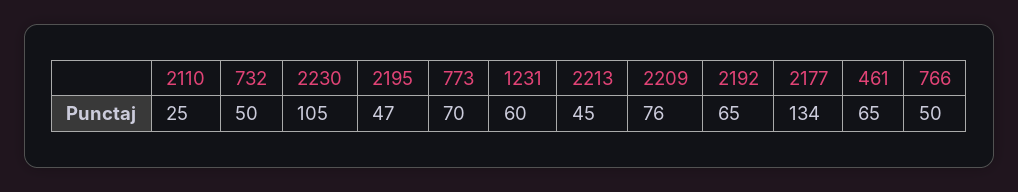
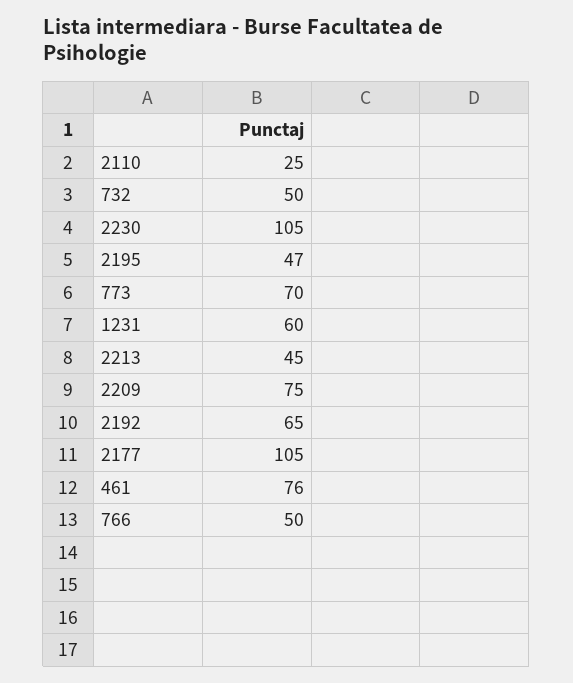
  {
    "2110": 25,
    "732": 50,
    "2230": 105,
    "2195": 47,
    "773": 70,
    "1231": 60,
    "2213": 45,
-   "2209": 76,
+   "2209": 75,
    "2192": 65,
-   "2177": 134,
+   "2177": 105,
-   "461": 65,
+   "461": 76,
    "766": 50
  }

